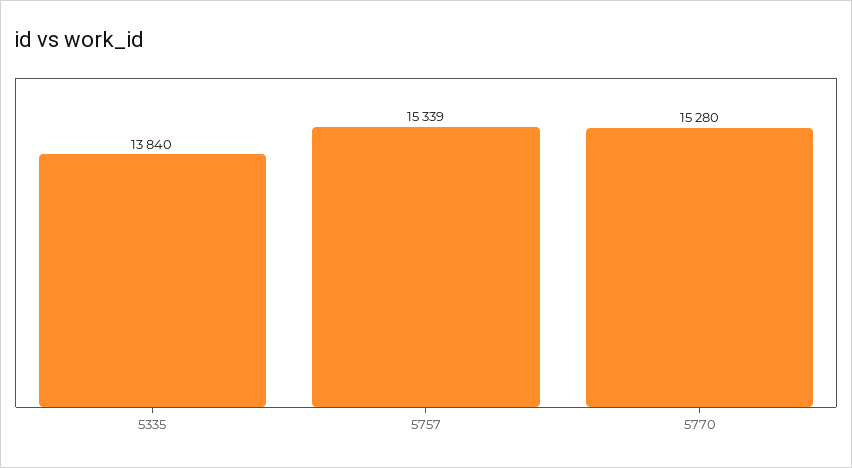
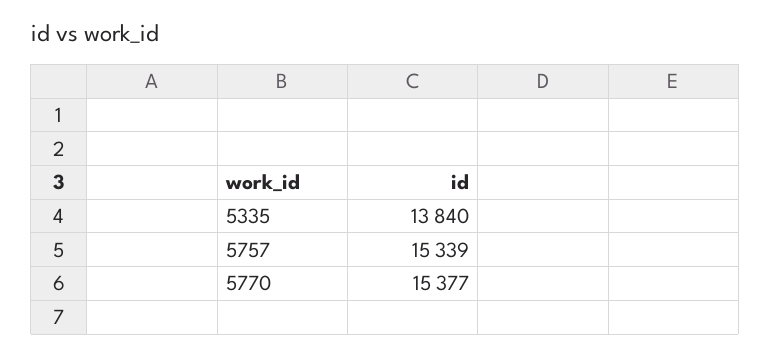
  {
    "5335": 13840,
    "5757": 15339,
-   "5770": 15280
+   "5770": 15377
  }

